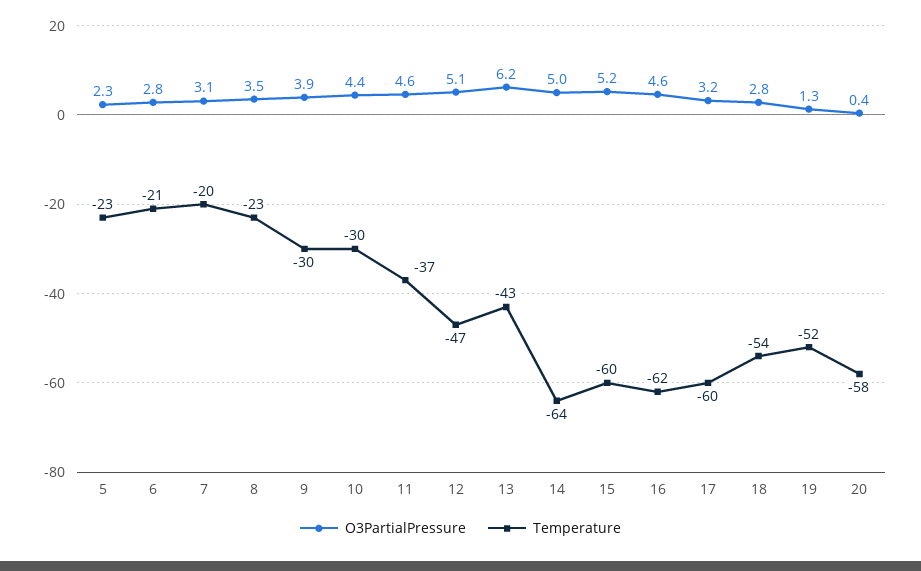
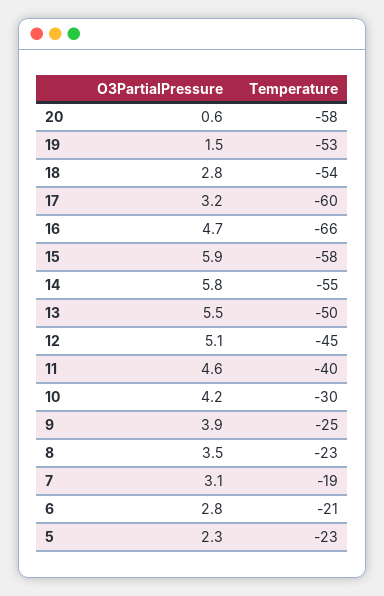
  {
    "O3PartialPressure": {
      "5": 2.3,
      "6": 2.8,
      "7": 3.1,
      "8": 3.5,
      "9": 3.9,
-     "10": 4.4,
+     "10": 4.2,
      "11": 4.6,
      "12": 5.1,
-     "13": 6.2,
+     "13": 5.5,
-     "14": 5,
+     "14": 5.8,
-     "15": 5.2,
+     "15": 5.9,
-     "16": 4.6,
+     "16": 4.7,
      "17": 3.2,
      "18": 2.8,
-     "19": 1.3,
+     "19": 1.5,
-     "20": 0.4
+     "20": 0.6
    },
    "Temperature": {
      "5": -23,
      "6": -21,
-     "7": -20,
+     "7": -19,
      "8": -23,
-     "9": -30,
+     "9": -25,
      "10": -30,
-     "11": -37,
+     "11": -40,
-     "12": -47,
+     "12": -45,
-     "13": -43,
+     "13": -50,
-     "14": -64,
+     "14": -55,
-     "15": -60,
+     "15": -58,
-     "16": -62,
+     "16": -66,
      "17": -60,
      "18": -54,
-     "19": -52,
+     "19": -53,
      "20": -58
    }
  }

